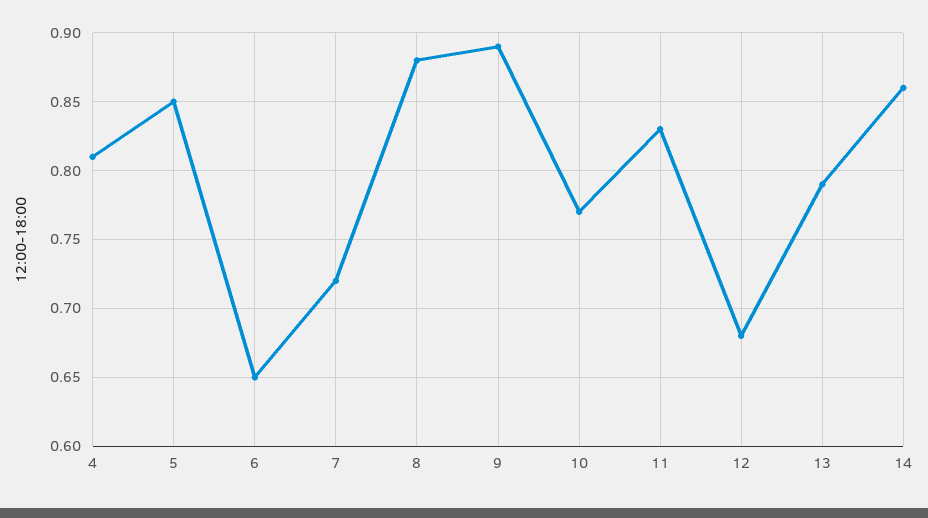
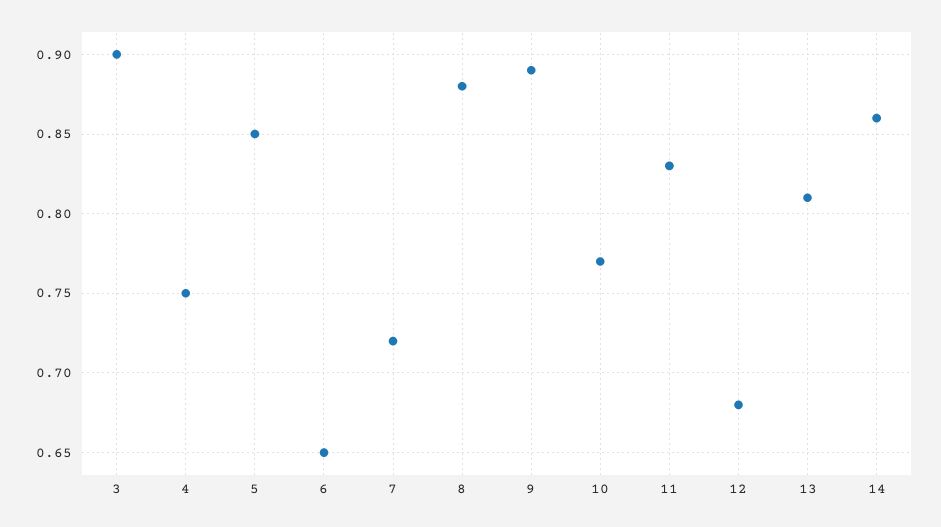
  {
-   "4": 0.81,
+   "4": 0.75,
    "5": 0.85,
    "6": 0.65,
    "7": 0.72,
    "8": 0.88,
    "9": 0.89,
    "10": 0.77,
    "11": 0.83,
    "12": 0.68,
-   "13": 0.79,
+   "13": 0.81,
-   "14": 0.86
+   "14": 0.86,
+   "3": 0.9
  }

